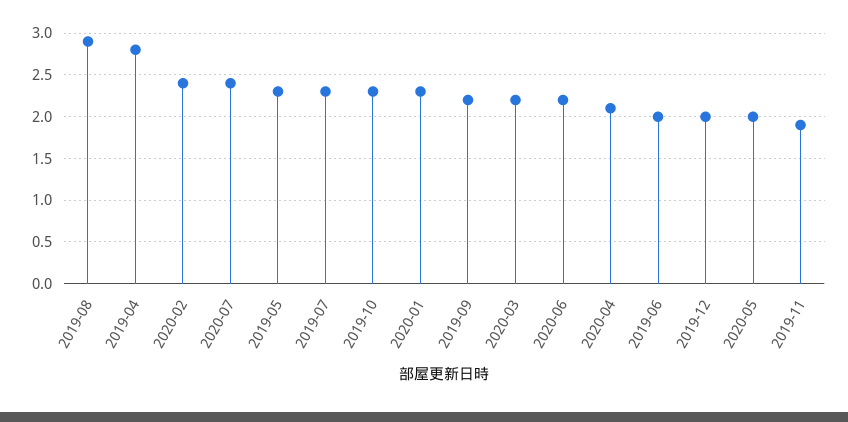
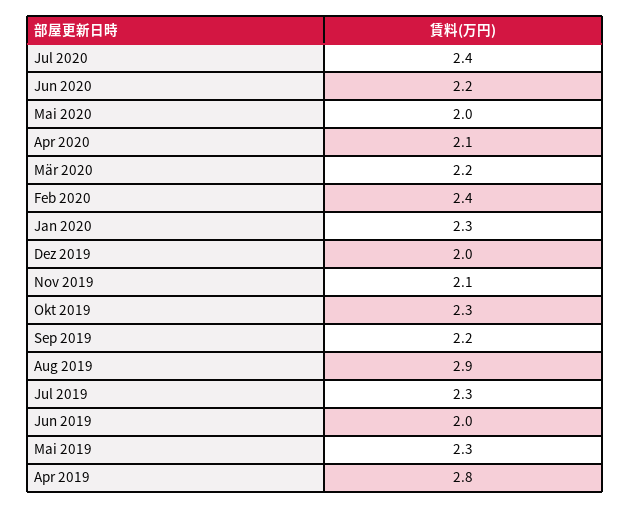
  {
    "2019-08": 2.9,
    "2019-04": 2.8,
    "2020-02": 2.4,
    "2020-07": 2.4,
    "2019-05": 2.3,
    "2019-07": 2.3,
    "2019-10": 2.3,
    "2020-01": 2.3,
    "2019-09": 2.2,
    "2020-03": 2.2,
    "2020-06": 2.2,
    "2020-04": 2.1,
    "2019-06": 2,
    "2019-12": 2,
    "2020-05": 2,
-   "2019-11": 1.9
+   "2019-11": 2.1
  }

